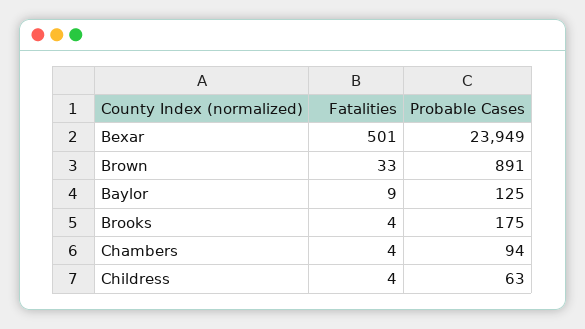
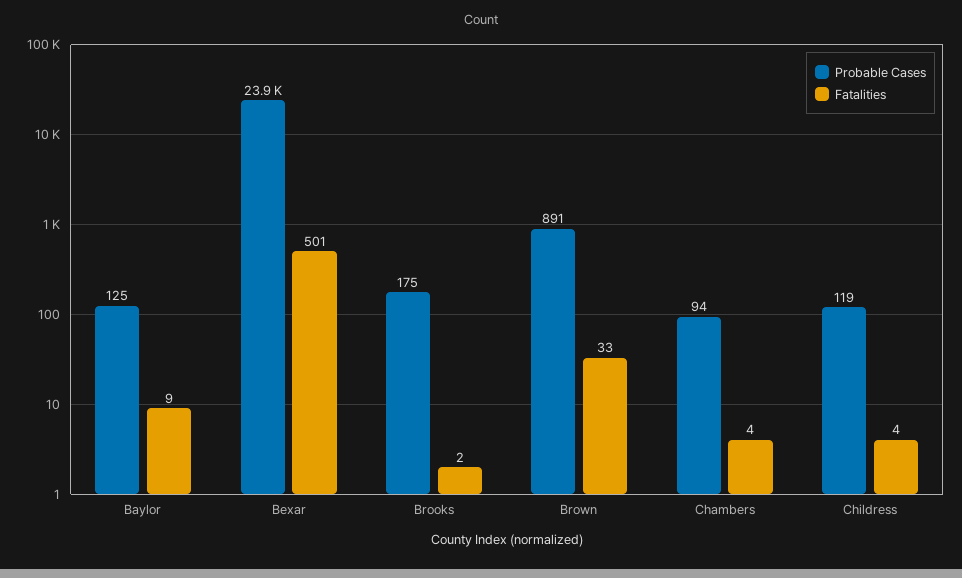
  {
    "Fatalities": {
      "Bexar": 501,
      "Brown": 33,
      "Baylor": 9,
-     "Brooks": 4,
+     "Brooks": 2,
      "Chambers": 4,
      "Childress": 4
    },
    "Probable Cases": {
      "Bexar": 23949,
      "Brown": 891,
      "Baylor": 125,
      "Brooks": 175,
      "Chambers": 94,
-     "Childress": 63
+     "Childress": 119
    }
  }

